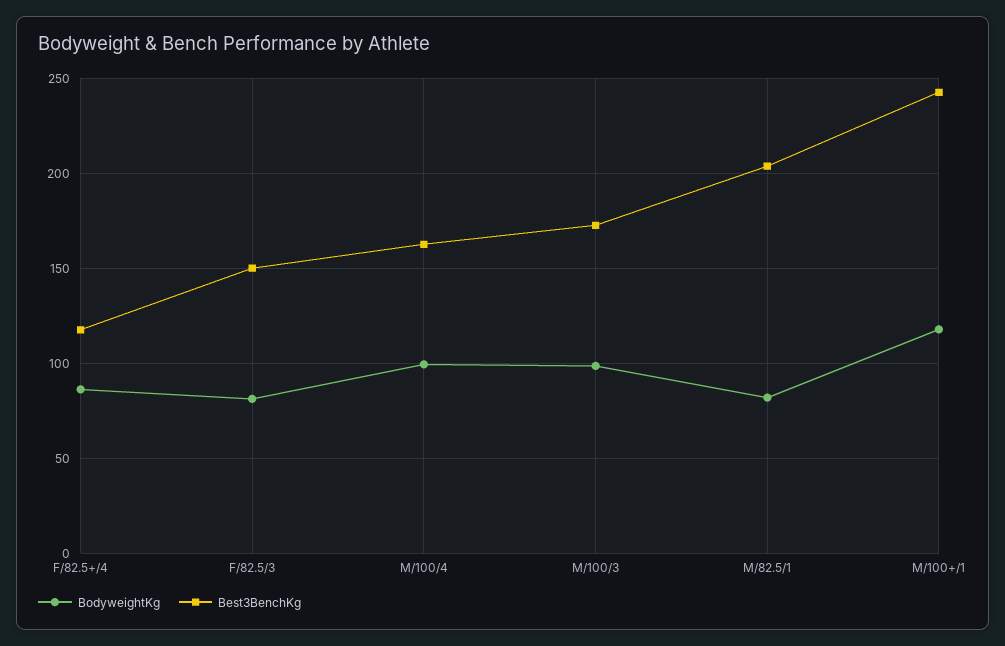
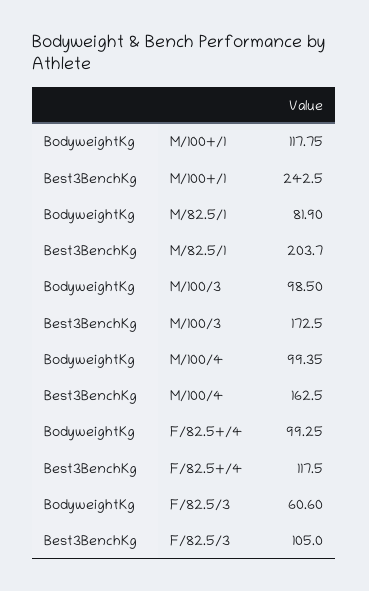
  {
    "BodyweightKg": {
-     "F/82.5+/4": 85,
+     "F/82.5+/4": 99.25,
-     "F/82.5/3": 80,
+     "F/82.5/3": 60.6,
      "M/100/4": 99.35,
      "M/100/3": 98.5,
      "M/82.5/1": 81.9,
      "M/100+/1": 117.75
    },
    "Best3BenchKg": {
      "F/82.5+/4": 117.5,
-     "F/82.5/3": 150,
+     "F/82.5/3": 105,
      "M/100/4": 162.5,
      "M/100/3": 172.5,
      "M/82.5/1": 203.7,
      "M/100+/1": 242.5
    }
  }

